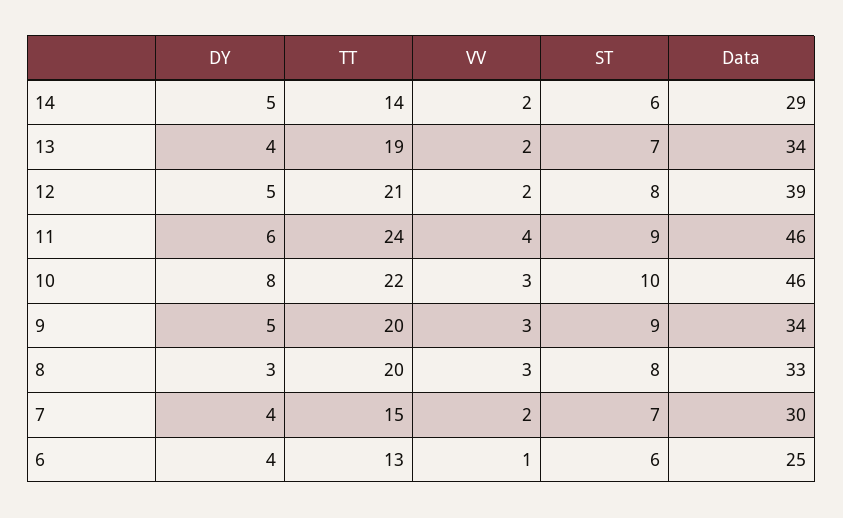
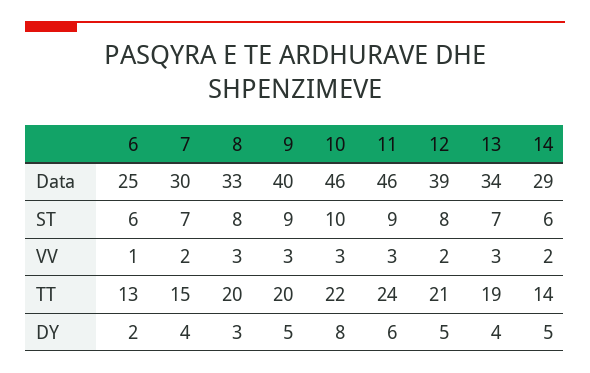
  {
    "DY": {
      "14": 5,
      "13": 4,
      "12": 5,
      "11": 6,
      "10": 8,
      "9": 5,
      "8": 3,
      "7": 4,
-     "6": 4
+     "6": 2
    },
    "TT": {
      "14": 14,
      "13": 19,
      "12": 21,
      "11": 24,
      "10": 22,
      "9": 20,
      "8": 20,
      "7": 15,
      "6": 13
    },
    "VV": {
      "14": 2,
-     "13": 2,
+     "13": 3,
      "12": 2,
-     "11": 4,
+     "11": 3,
      "10": 3,
      "9": 3,
      "8": 3,
      "7": 2,
      "6": 1
    },
    "ST": {
      "14": 6,
      "13": 7,
      "12": 8,
      "11": 9,
      "10": 10,
      "9": 9,
      "8": 8,
      "7": 7,
      "6": 6
    },
    "Data": {
      "14": 29,
      "13": 34,
      "12": 39,
      "11": 46,
      "10": 46,
-     "9": 34,
+     "9": 40,
      "8": 33,
      "7": 30,
      "6": 25
    }
  }

